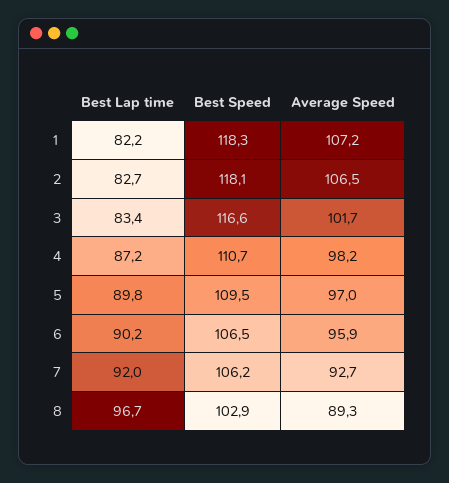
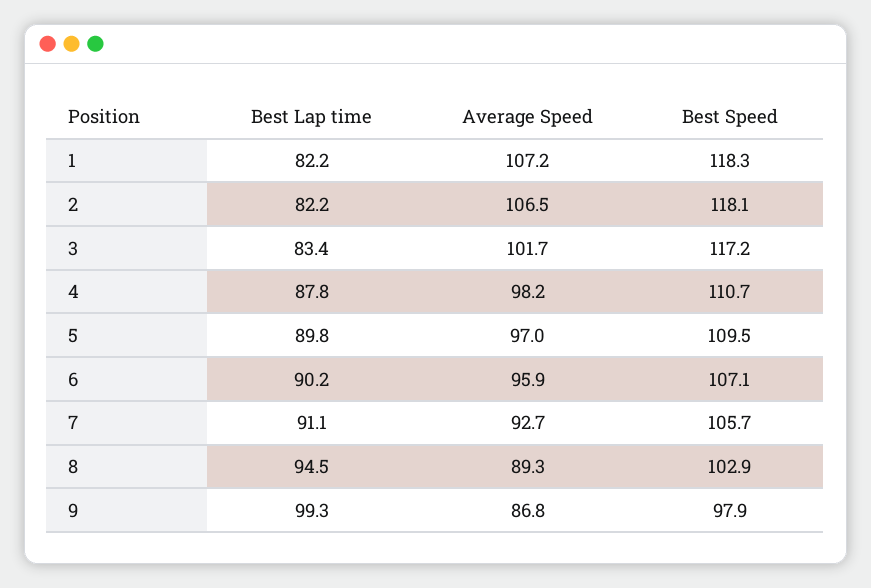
  {
    "Best Lap time": {
      "1": 82.2,
-     "2": 82.7,
+     "2": 82.2,
      "3": 83.4,
-     "4": 87.2,
+     "4": 87.8,
      "5": 89.8,
      "6": 90.2,
-     "7": 92,
+     "7": 91.1,
-     "8": 96.7
+     "8": 94.5,
+     "9": 99.3
    },
    "Best Speed": {
      "1": 118.3,
      "2": 118.1,
-     "3": 116.6,
+     "3": 117.2,
      "4": 110.7,
      "5": 109.5,
-     "6": 106.5,
+     "6": 107.1,
-     "7": 106.2,
+     "7": 105.7,
-     "8": 102.9
+     "8": 102.9,
+     "9": 97.9
    },
    "Average Speed": {
      "1": 107.2,
      "2": 106.5,
      "3": 101.7,
      "4": 98.2,
      "5": 97,
      "6": 95.9,
      "7": 92.7,
-     "8": 89.3
+     "8": 89.3,
+     "9": 86.8
    }
  }

